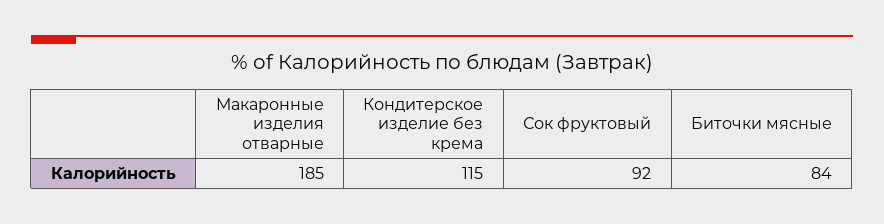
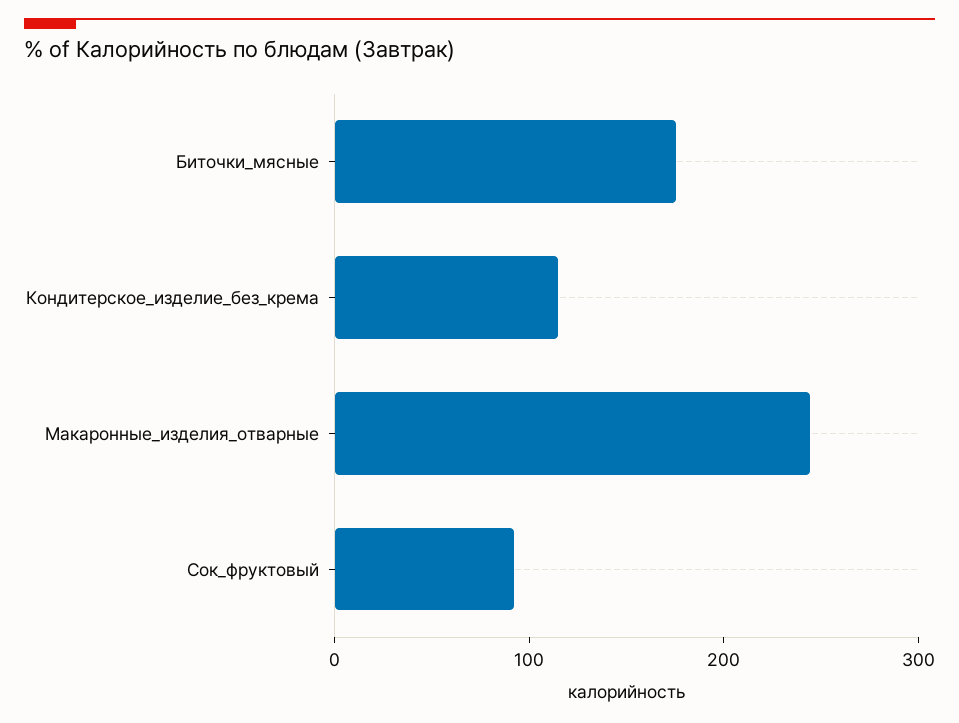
  {
-   "Макаронные изделия отварные": 185,
+   "Макаронные изделия отварные": 240,
    "Кондитерское изделие без крема": 115,
    "Сок фруктовый": 92,
-   "Биточки мясные": 84
+   "Биточки мясные": 180
  }

